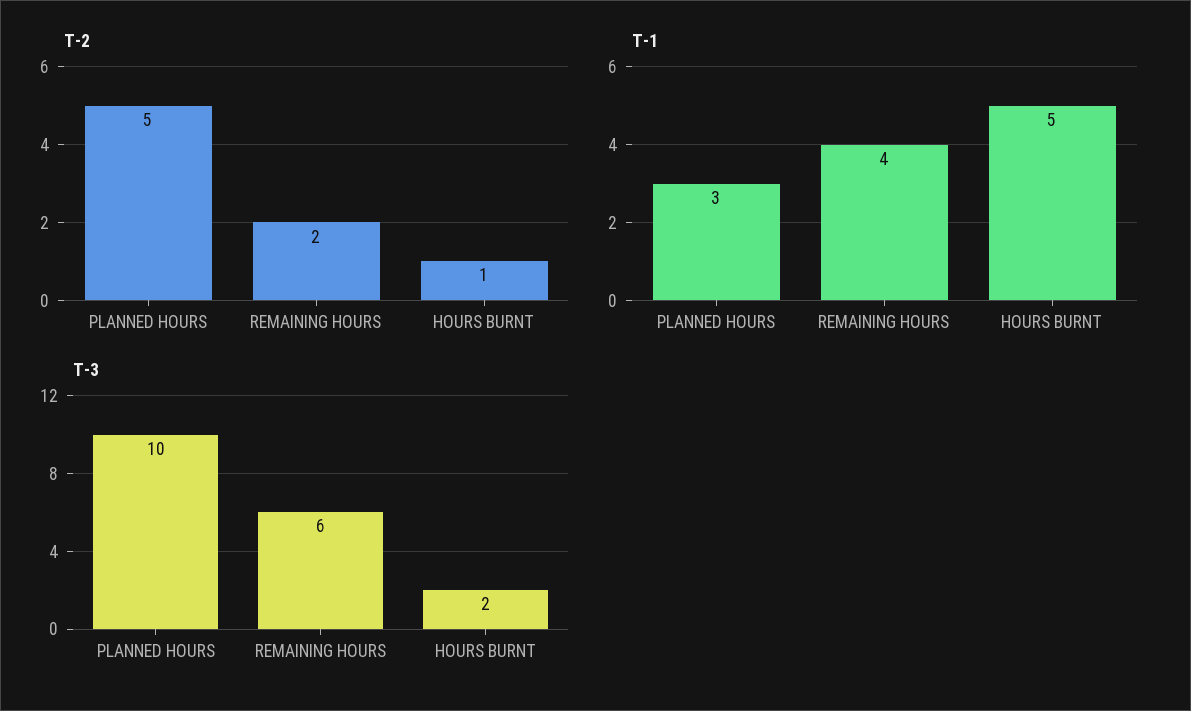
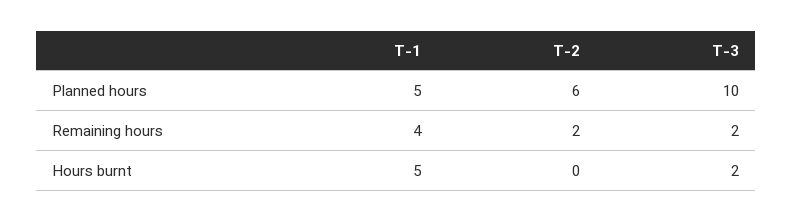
  {
    "T-2": {
-     "PLANNED HOURS": 5,
+     "PLANNED HOURS": 6,
      "REMAINING HOURS": 2,
-     "HOURS BURNT": 1
+     "HOURS BURNT": 0
    },
    "T-1": {
-     "PLANNED HOURS": 3,
+     "PLANNED HOURS": 5,
      "REMAINING HOURS": 4,
      "HOURS BURNT": 5
    },
    "T-3": {
      "PLANNED HOURS": 10,
-     "REMAINING HOURS": 6,
+     "REMAINING HOURS": 2,
      "HOURS BURNT": 2
    }
  }

